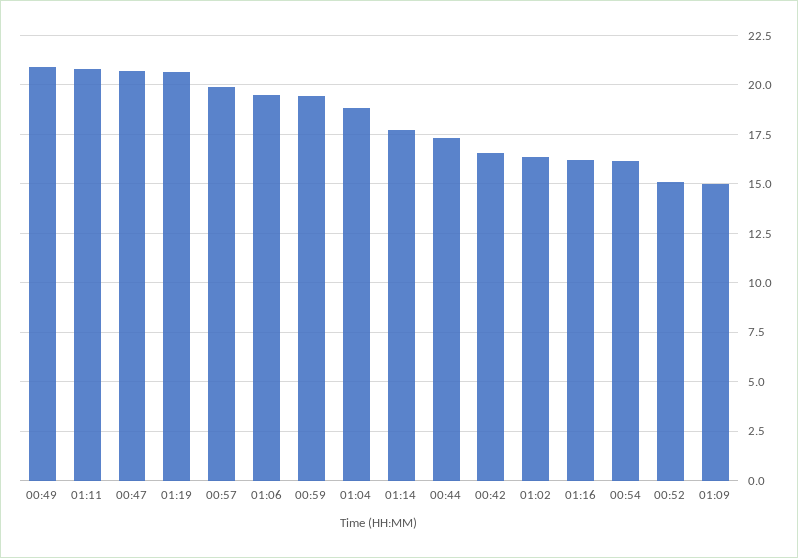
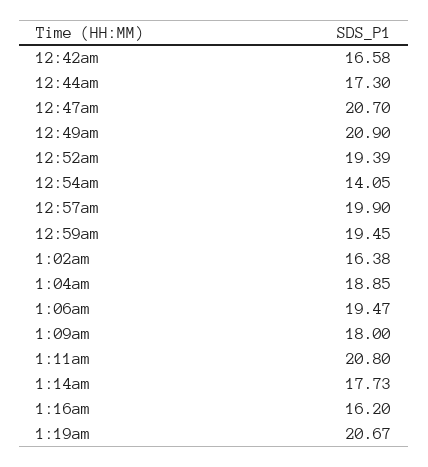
  {
    "00:49": 20.9,
    "01:11": 20.8,
    "00:47": 20.7,
    "01:19": 20.67,
    "00:57": 19.9,
    "01:06": 19.47,
    "00:59": 19.45,
    "01:04": 18.85,
    "01:14": 17.73,
    "00:44": 17.3,
    "00:42": 16.58,
    "01:02": 16.38,
    "01:16": 16.2,
-   "00:54": 16,
+   "00:54": 14.05,
-   "00:52": 15,
+   "00:52": 19.39,
-   "01:09": 15
+   "01:09": 18
  }

